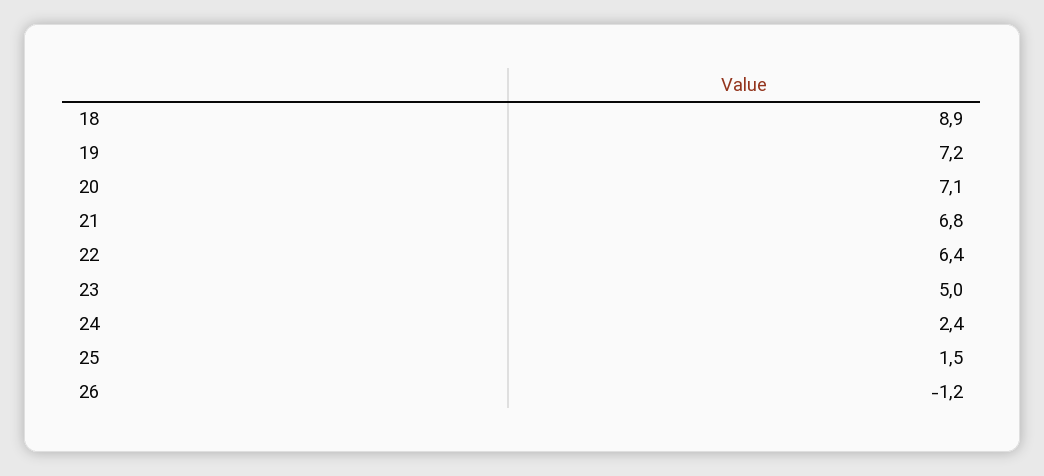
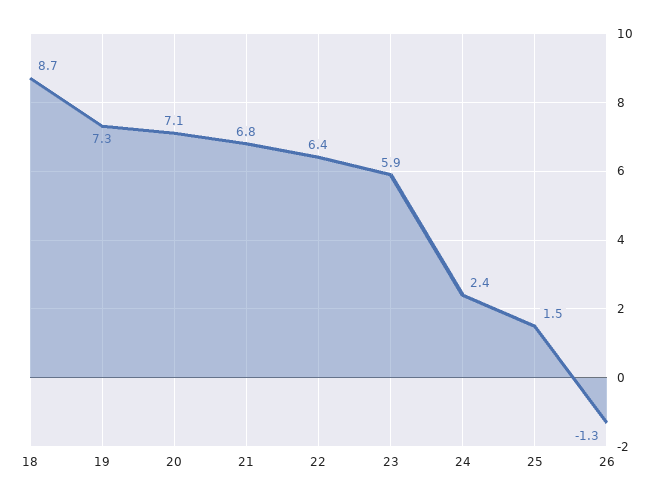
  {
-   "18": 8.9,
+   "18": 8.7,
-   "19": 7.2,
+   "19": 7.3,
    "20": 7.1,
    "21": 6.8,
    "22": 6.4,
-   "23": 5,
+   "23": 5.9,
    "24": 2.4,
    "25": 1.5,
-   "26": -1.2
+   "26": -1.3
  }

